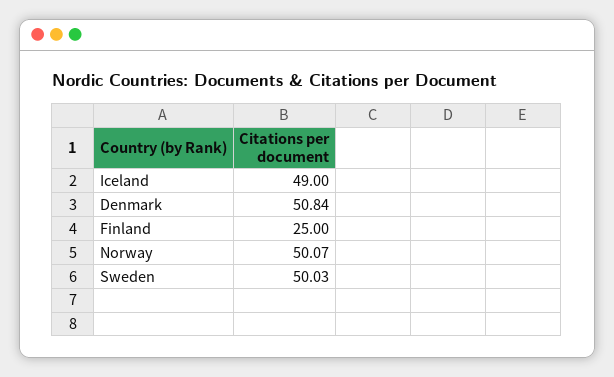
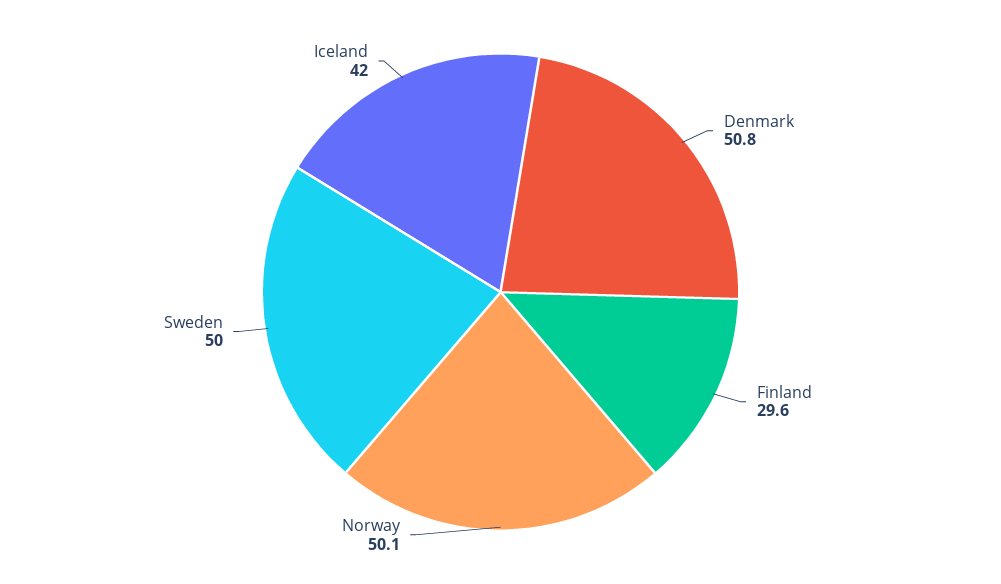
  {
-   "Iceland": 49,
+   "Iceland": 42,
    "Denmark": 50.84,
-   "Finland": 25,
+   "Finland": 29.6,
    "Norway": 50.07,
    "Sweden": 50.03
  }

